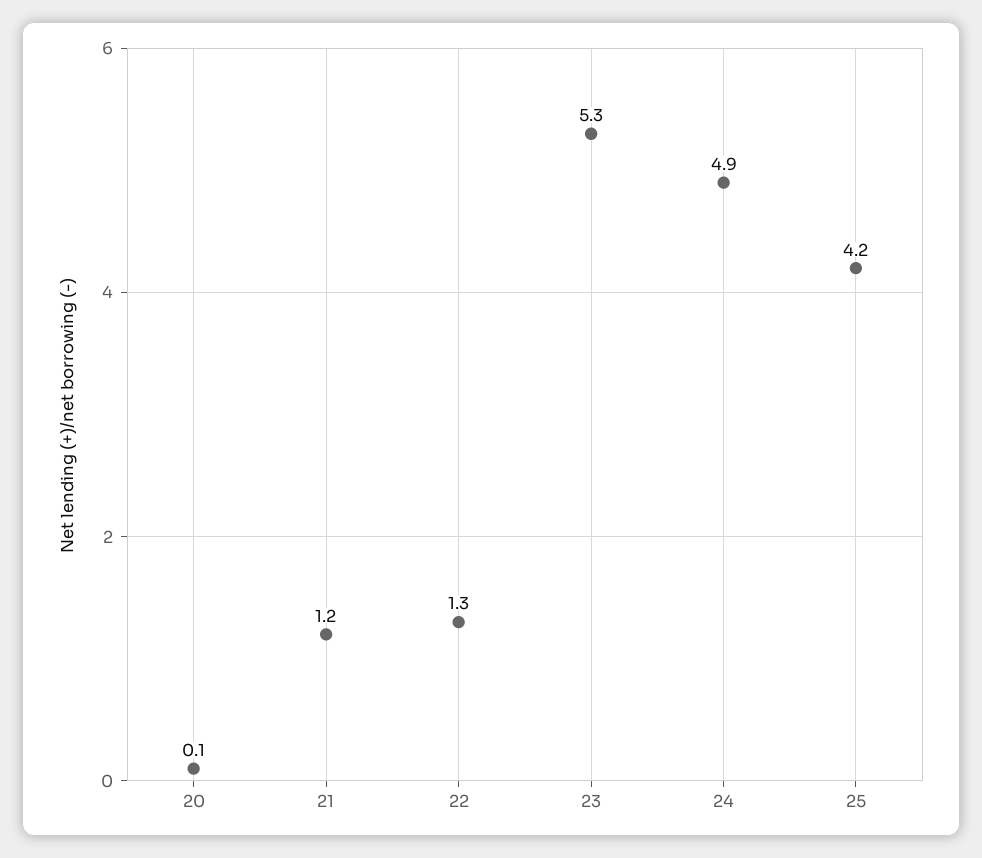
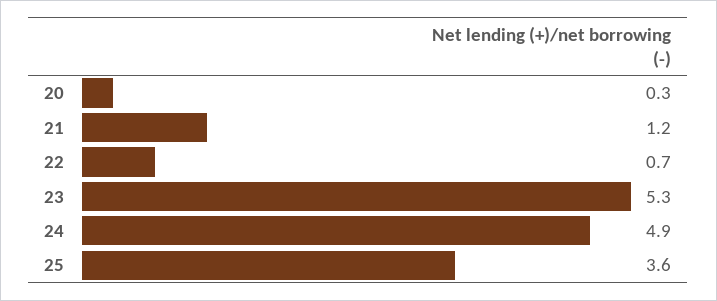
  {
-   "20": 0.1,
+   "20": 0.3,
    "21": 1.2,
-   "22": 1.3,
+   "22": 0.7,
    "23": 5.3,
    "24": 4.9,
-   "25": 4.2
+   "25": 3.6
  }

